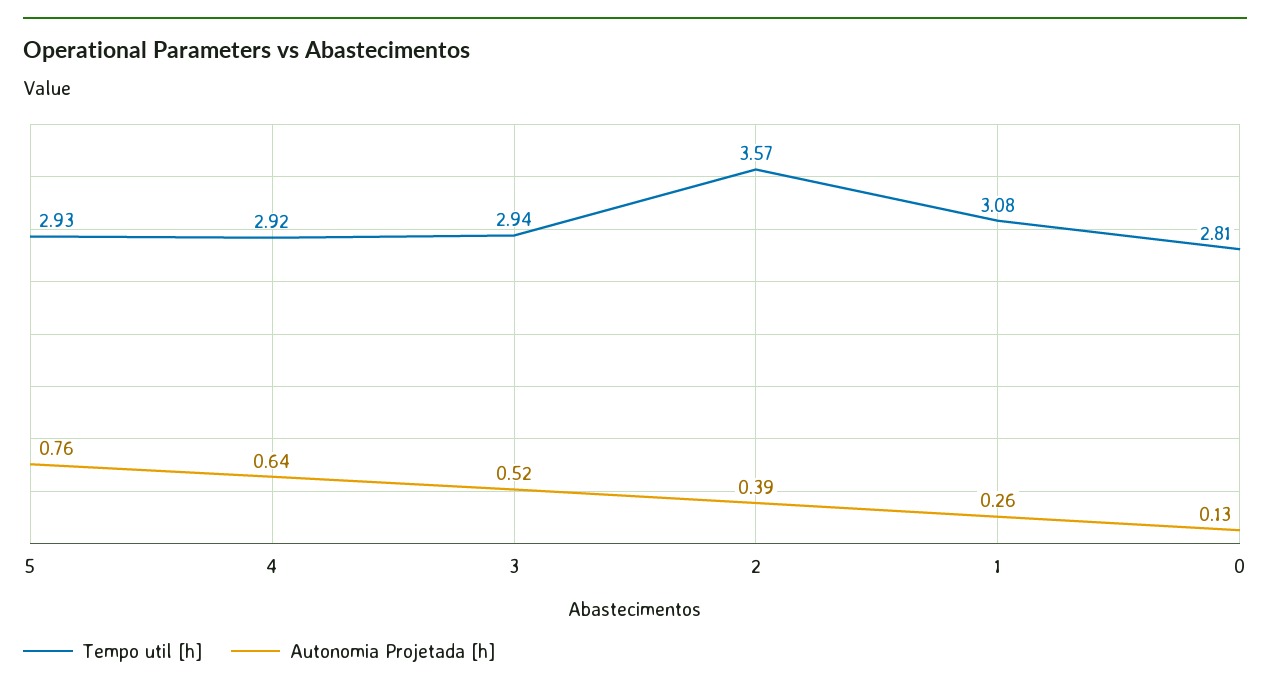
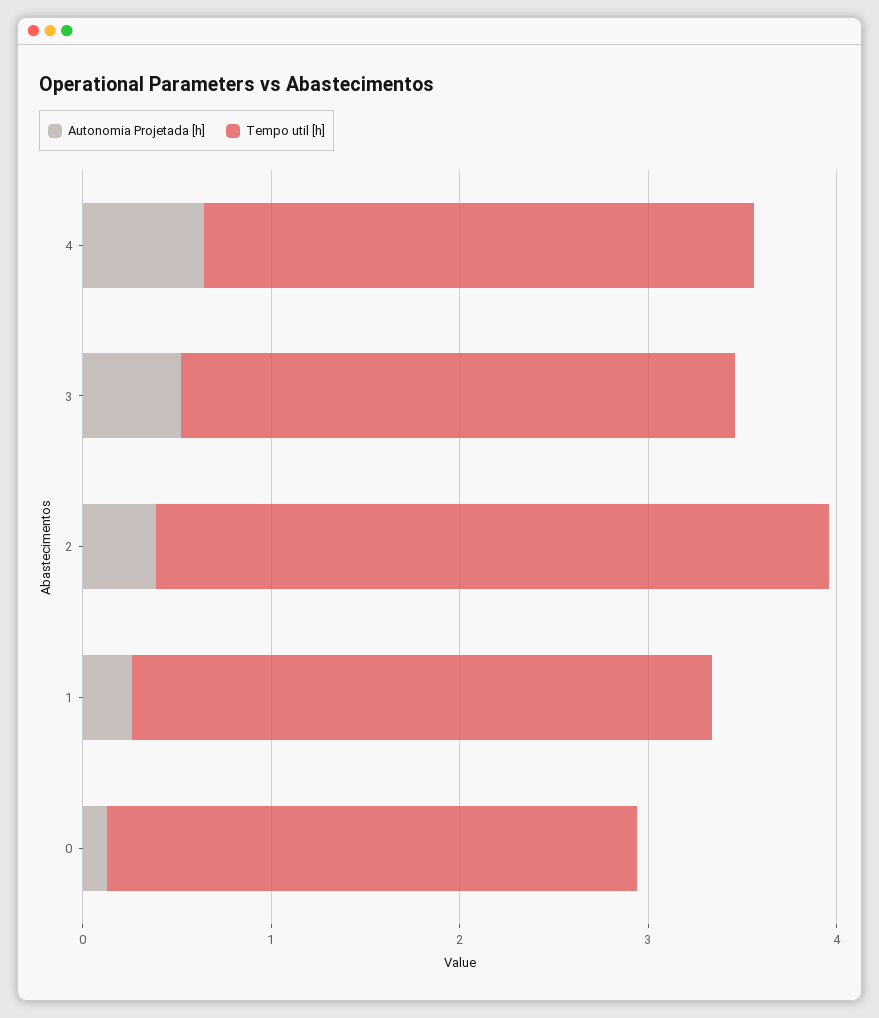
  {
    "Tempo util [h]": {
-     "5": 2.93,
      "4": 2.92,
      "3": 2.94,
      "2": 3.57,
      "1": 3.08,
      "0": 2.81
    },
    "Autonomia Projetada [h]": {
-     "5": 0.76,
      "4": 0.64,
      "3": 0.52,
      "2": 0.39,
      "1": 0.26,
      "0": 0.13
    }
  }

